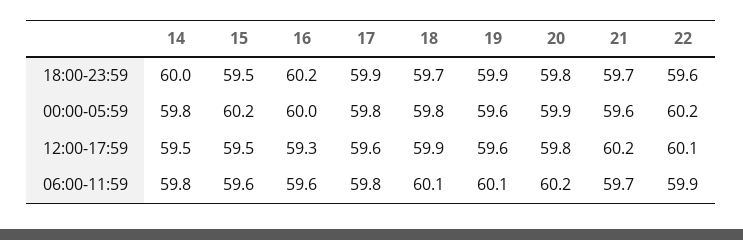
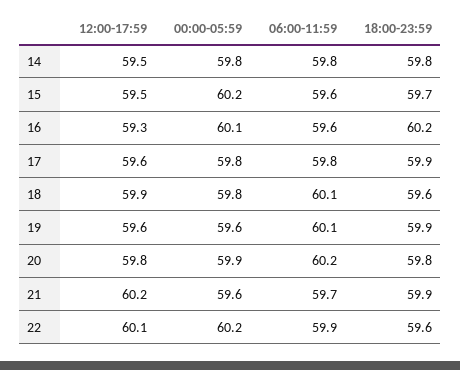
  {
    "14": {
-     "18:00-23:59": 60,
+     "18:00-23:59": 59.8,
      "00:00-05:59": 59.8,
      "12:00-17:59": 59.5,
      "06:00-11:59": 59.8
    },
    "15": {
-     "18:00-23:59": 59.5,
+     "18:00-23:59": 59.7,
      "00:00-05:59": 60.2,
      "12:00-17:59": 59.5,
      "06:00-11:59": 59.6
    },
    "16": {
      "18:00-23:59": 60.2,
-     "00:00-05:59": 60,
+     "00:00-05:59": 60.1,
      "12:00-17:59": 59.3,
      "06:00-11:59": 59.6
    },
    "17": {
      "18:00-23:59": 59.9,
      "00:00-05:59": 59.8,
      "12:00-17:59": 59.6,
      "06:00-11:59": 59.8
    },
    "18": {
-     "18:00-23:59": 59.7,
+     "18:00-23:59": 59.6,
      "00:00-05:59": 59.8,
      "12:00-17:59": 59.9,
      "06:00-11:59": 60.1
    },
    "19": {
      "18:00-23:59": 59.9,
      "00:00-05:59": 59.6,
      "12:00-17:59": 59.6,
      "06:00-11:59": 60.1
    },
    "20": {
      "18:00-23:59": 59.8,
      "00:00-05:59": 59.9,
      "12:00-17:59": 59.8,
      "06:00-11:59": 60.2
    },
    "21": {
-     "18:00-23:59": 59.7,
+     "18:00-23:59": 59.9,
      "00:00-05:59": 59.6,
      "12:00-17:59": 60.2,
      "06:00-11:59": 59.7
    },
    "22": {
      "18:00-23:59": 59.6,
      "00:00-05:59": 60.2,
      "12:00-17:59": 60.1,
      "06:00-11:59": 59.9
    }
  }

